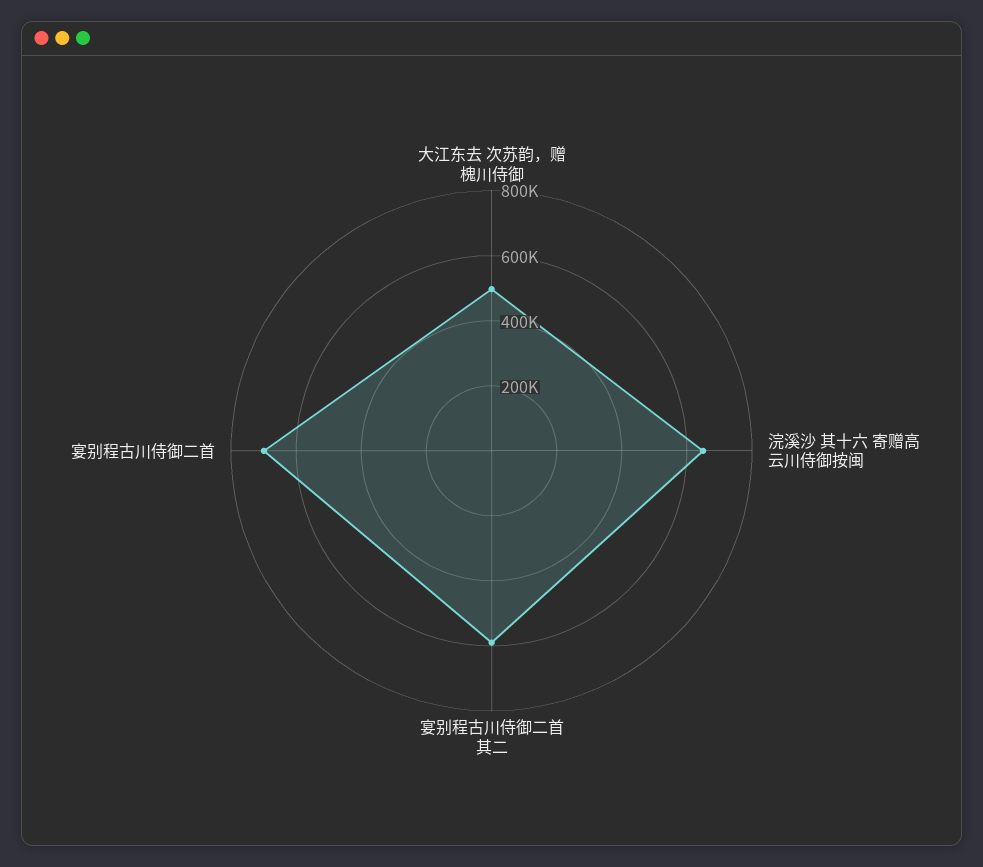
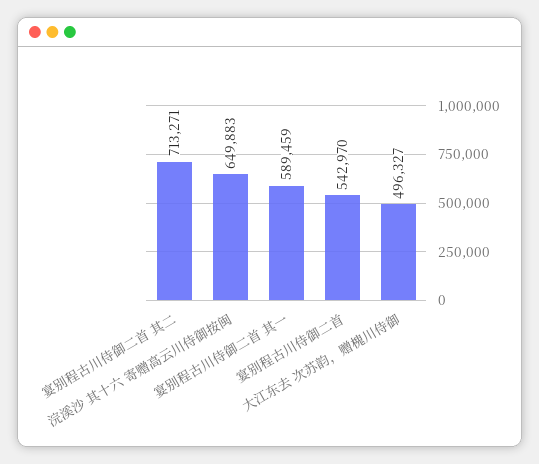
  {
    "大江东去 次苏韵，赠槐川侍御": 496327,
    "浣溪沙 其十六 寄赠高云川侍御按闽": 649883,
-   "宴别程古川侍御二首 其二": 600000,
+   "宴别程古川侍御二首 其二": 713271,
-   "宴别程古川侍御二首": 700000
+   "宴别程古川侍御二首": 542970,
+   "宴别程古川侍御二首 其一": 589459
  }

